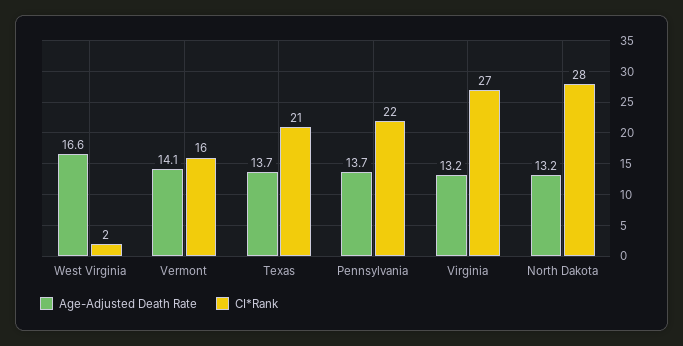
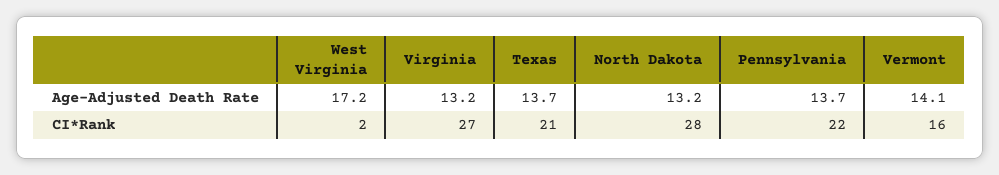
  {
    "Age-Adjusted Death Rate": {
-     "West Virginia": 16.6,
+     "West Virginia": 17.2,
      "Vermont": 14.1,
      "Texas": 13.7,
      "Pennsylvania": 13.7,
      "Virginia": 13.2,
      "North Dakota": 13.2
    },
    "CI*Rank": {
      "West Virginia": 2,
      "Vermont": 16,
      "Texas": 21,
      "Pennsylvania": 22,
      "Virginia": 27,
      "North Dakota": 28
    }
  }

